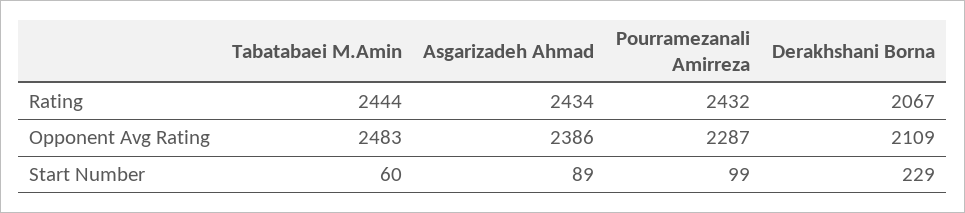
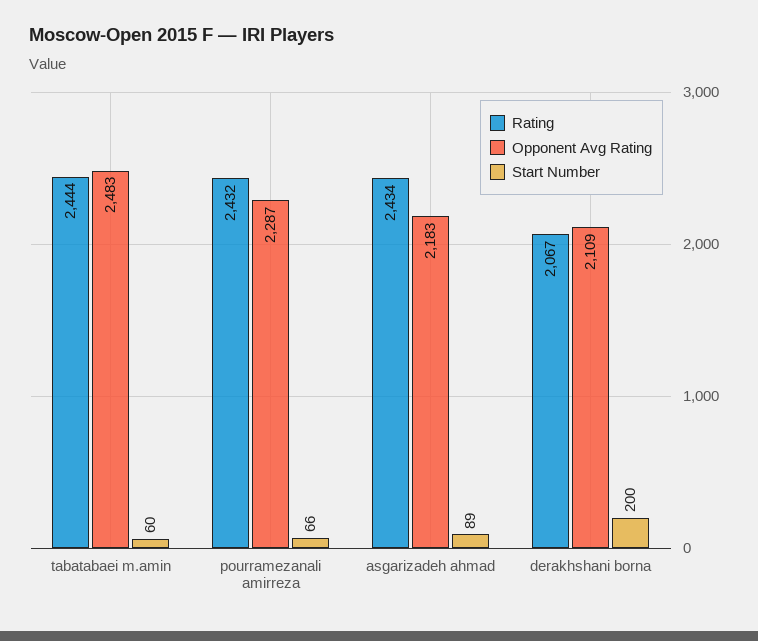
  {
    "Rating": {
      "Tabatabaei M.Amin": 2444,
      "Asgarizadeh Ahmad": 2434,
      "Pourramezanali Amirreza": 2432,
      "Derakhshani Borna": 2067
    },
    "Opponent Avg Rating": {
      "Tabatabaei M.Amin": 2483,
-     "Asgarizadeh Ahmad": 2386,
+     "Asgarizadeh Ahmad": 2183,
      "Pourramezanali Amirreza": 2287,
      "Derakhshani Borna": 2109
    },
    "Start Number": {
      "Tabatabaei M.Amin": 60,
      "Asgarizadeh Ahmad": 89,
-     "Pourramezanali Amirreza": 99,
+     "Pourramezanali Amirreza": 66,
-     "Derakhshani Borna": 229
+     "Derakhshani Borna": 200
    }
  }

